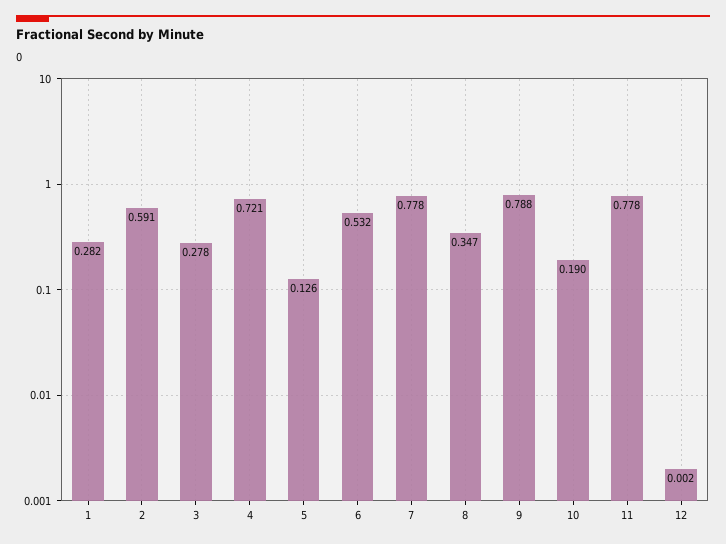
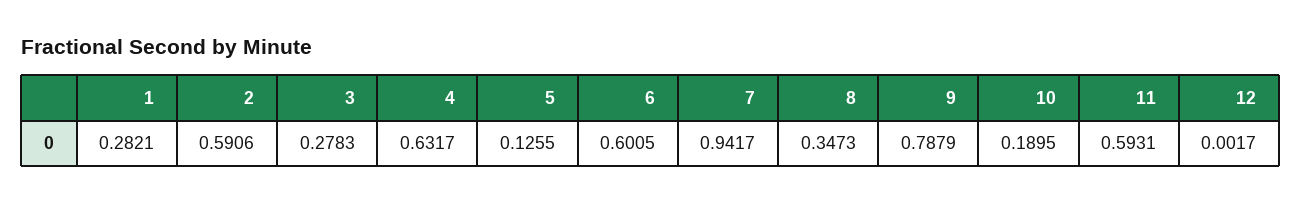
  {
    "1": 0.2821,
    "2": 0.5906,
    "3": 0.2783,
-   "4": 0.721,
+   "4": 0.6317,
    "5": 0.1255,
-   "6": 0.532,
+   "6": 0.6005,
-   "7": 0.778,
+   "7": 0.9417,
    "8": 0.3473,
    "9": 0.7879,
    "10": 0.1895,
-   "11": 0.778,
+   "11": 0.5931,
    "12": 0.0017
  }

